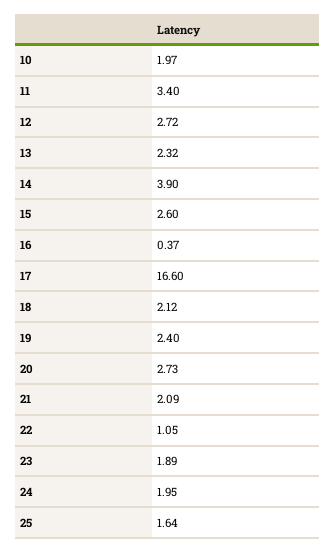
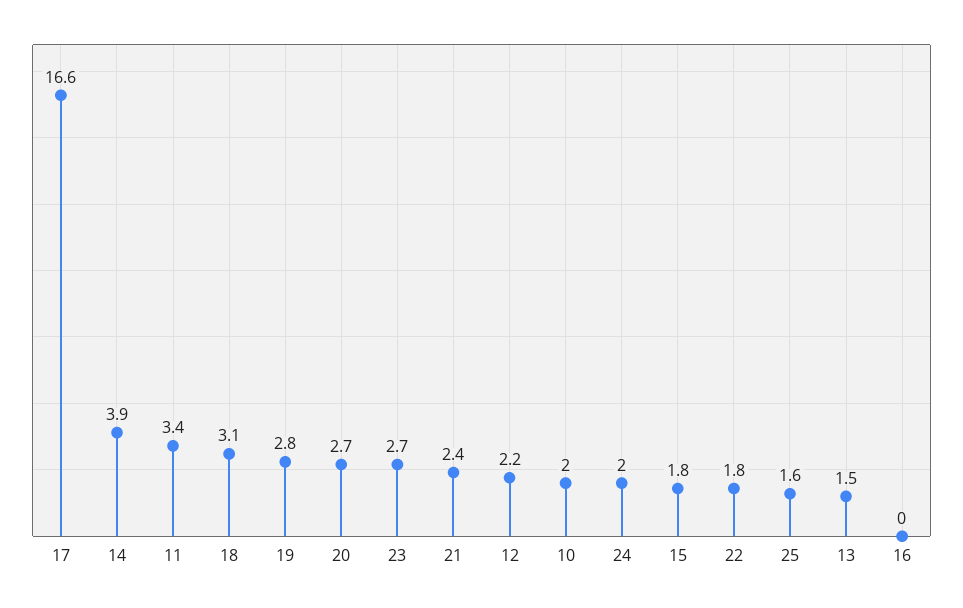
  {
    "10": 1.97,
    "11": 3.4,
-   "12": 2.72,
+   "12": 2.2,
-   "13": 2.32,
+   "13": 1.5,
    "14": 3.9,
-   "15": 2.6,
+   "15": 1.8,
-   "16": 0.37,
+   "16": 0,
    "17": 16.6,
-   "18": 2.12,
+   "18": 3.1,
-   "19": 2.4,
+   "19": 2.8,
    "20": 2.73,
-   "21": 2.09,
+   "21": 2.4,
-   "22": 1.05,
+   "22": 1.8,
-   "23": 1.89,
+   "23": 2.7,
    "24": 1.95,
    "25": 1.64
  }

